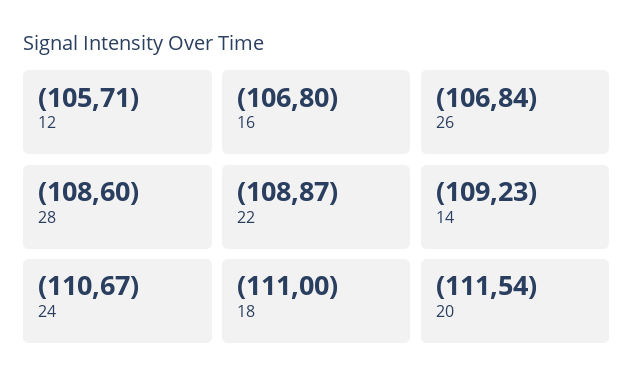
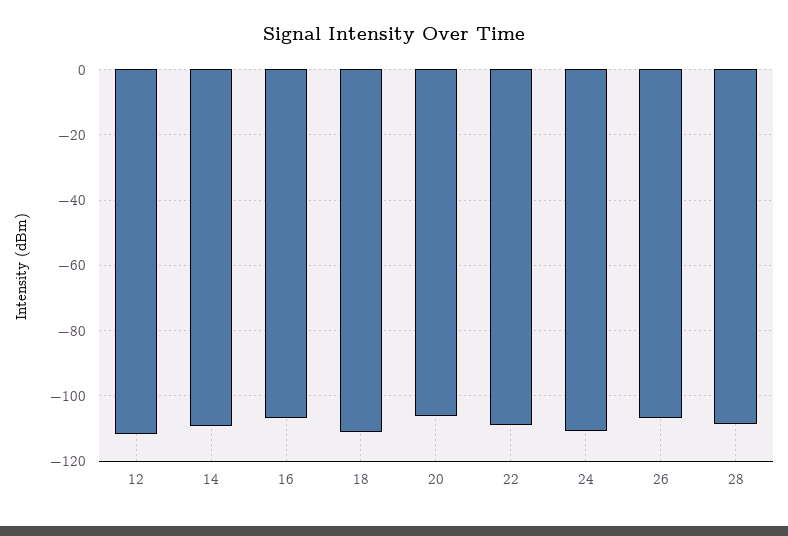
  {
-   "12": -105.71,
+   "12": -112,
    "16": -106.8,
    "26": -106.84,
    "28": -108.6,
    "22": -108.87,
    "14": -109.23,
    "24": -110.67,
    "18": -111,
-   "20": -111.54
+   "20": -106
  }

